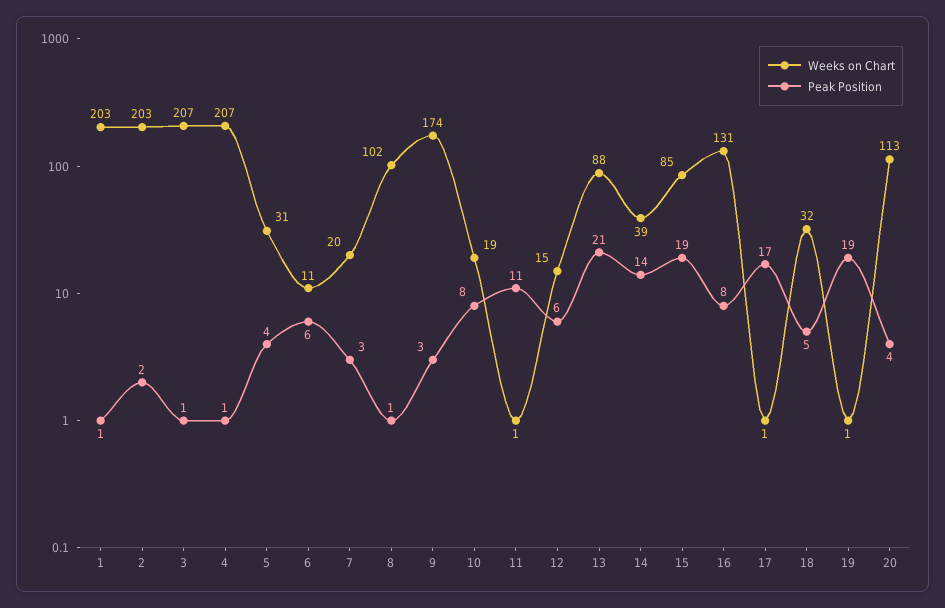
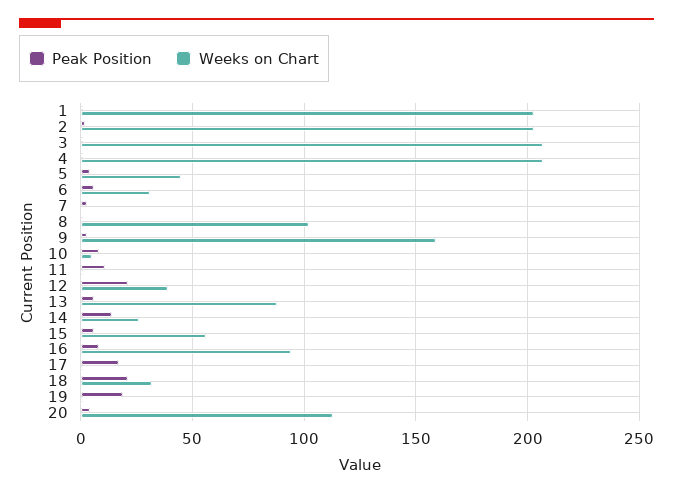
  {
    "Weeks on Chart": {
      "1": 203,
      "2": 203,
      "3": 207,
      "4": 207,
-     "5": 31,
+     "5": 45,
-     "6": 11,
+     "6": 30,
-     "7": 20,
+     "7": 0,
      "8": 102,
-     "9": 174,
+     "9": 160,
-     "10": 19,
+     "10": 5,
      "11": 1,
-     "12": 15,
+     "12": 40,
      "13": 88,
-     "14": 39,
+     "14": 25,
-     "15": 85,
+     "15": 55,
-     "16": 131,
+     "16": 95,
      "17": 1,
      "18": 32,
      "19": 1,
      "20": 113
    },
    "Peak Position": {
      "1": 1,
      "2": 2,
      "3": 1,
      "4": 1,
      "5": 4,
      "6": 6,
      "7": 3,
      "8": 1,
      "9": 3,
      "10": 8,
      "11": 11,
-     "12": 6,
+     "12": 20,
-     "13": 21,
+     "13": 5,
      "14": 14,
-     "15": 19,
+     "15": 5,
      "16": 8,
      "17": 17,
-     "18": 5,
+     "18": 20,
      "19": 19,
      "20": 4
    }
  }

